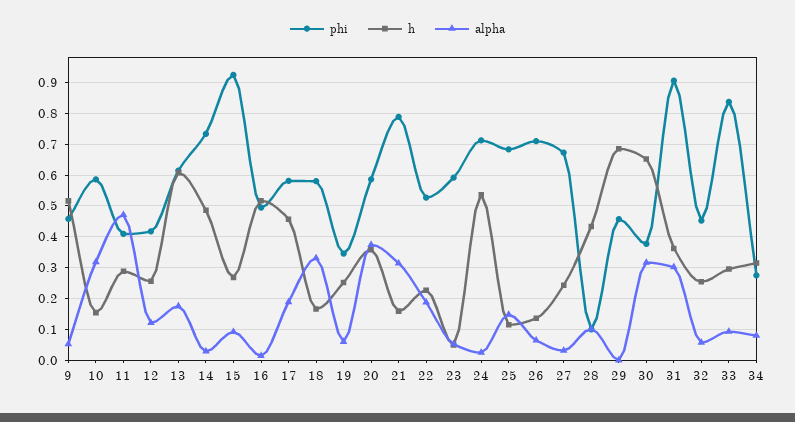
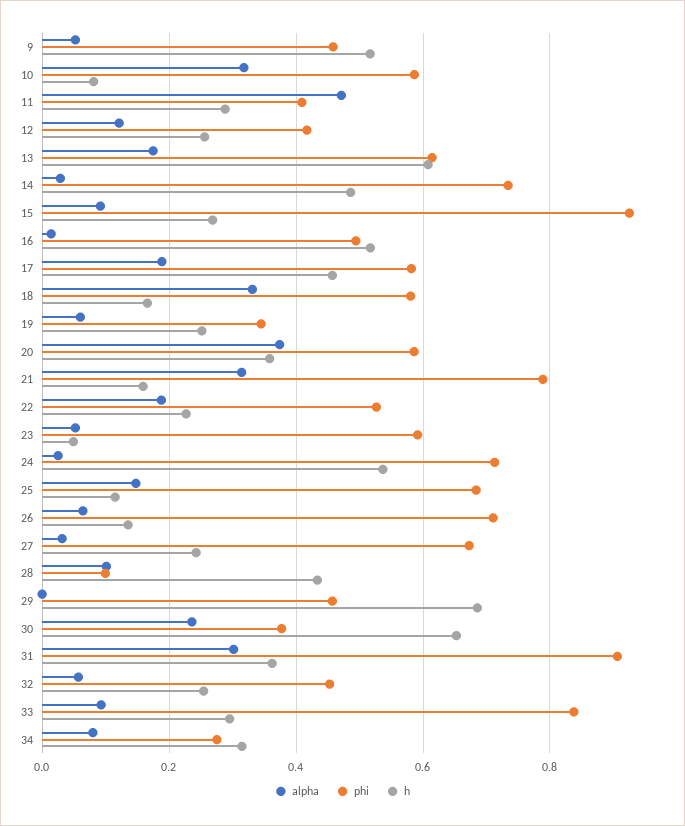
  {
    "phi": {
      "9": 0.46,
      "10": 0.58,
      "11": 0.4,
      "12": 0.42,
      "13": 0.62,
      "14": 0.74,
      "15": 0.92,
      "16": 0.5,
      "17": 0.58,
      "18": 0.58,
      "19": 0.34,
      "20": 0.58,
      "21": 0.78,
      "22": 0.52,
      "23": 0.6,
      "24": 0.72,
      "25": 0.68,
      "26": 0.72,
      "27": 0.68,
      "28": 0.1,
      "29": 0.46,
      "30": 0.38,
      "31": 0.9,
      "32": 0.46,
      "33": 0.84,
      "34": 0.28
    },
    "h": {
      "9": 0.52,
-     "10": 0.16,
+     "10": 0.08,
      "11": 0.28,
      "12": 0.26,
      "13": 0.6,
      "14": 0.48,
      "15": 0.26,
      "16": 0.52,
      "17": 0.46,
      "18": 0.16,
      "19": 0.26,
      "20": 0.36,
      "21": 0.16,
      "22": 0.22,
      "23": 0.04,
      "24": 0.54,
      "25": 0.12,
      "26": 0.14,
      "27": 0.24,
      "28": 0.44,
      "29": 0.68,
      "30": 0.66,
      "31": 0.36,
      "32": 0.26,
      "33": 0.3,
      "34": 0.32
    },
    "alpha": {
      "9": 0.06,
      "10": 0.32,
      "11": 0.48,
      "12": 0.12,
      "13": 0.18,
      "14": 0.02,
      "15": 0.1,
      "16": 0.02,
      "17": 0.18,
      "18": 0.34,
      "19": 0.06,
      "20": 0.38,
      "21": 0.32,
      "22": 0.18,
      "23": 0.06,
      "24": 0.02,
      "25": 0.14,
      "26": 0.06,
      "27": 0.04,
      "28": 0.1,
      "29": 0,
-     "30": 0.32,
+     "30": 0.24,
      "31": 0.3,
      "32": 0.06,
      "33": 0.1,
      "34": 0.08
    }
  }

